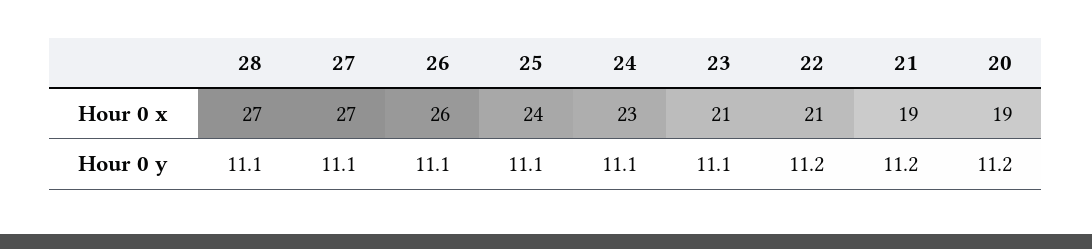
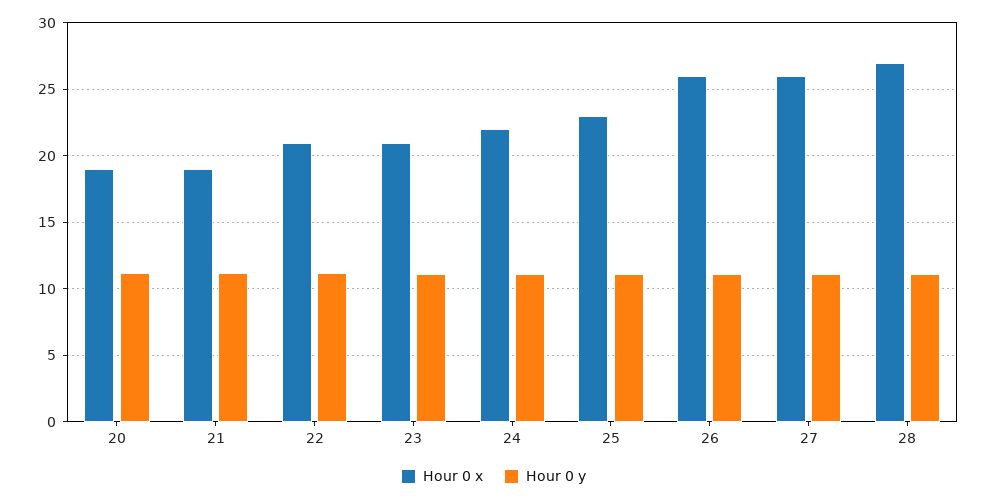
  {
    "Hour 0 x": {
      "28": 27,
-     "27": 27,
+     "27": 26,
      "26": 26,
-     "25": 24,
+     "25": 23,
-     "24": 23,
+     "24": 22,
      "23": 21,
      "22": 21,
      "21": 19,
      "20": 19
    },
    "Hour 0 y": {
      "28": 11.1,
      "27": 11.1,
      "26": 11.1,
      "25": 11.1,
      "24": 11.1,
      "23": 11.1,
      "22": 11.2,
      "21": 11.2,
      "20": 11.2
    }
  }

